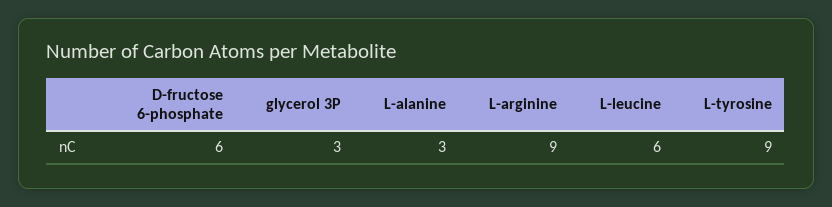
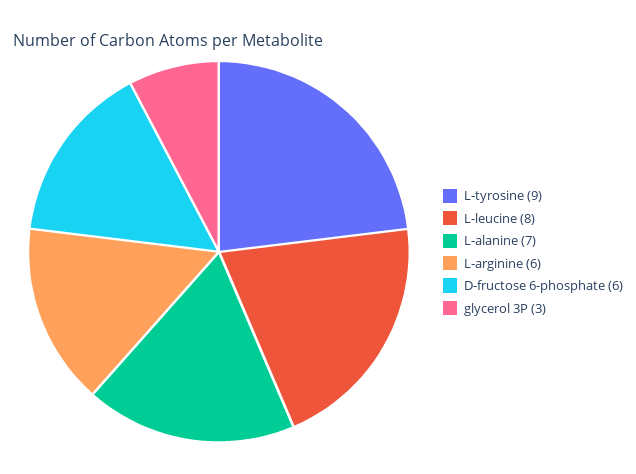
  {
    "D-fructose 6-phosphate": 6,
    "glycerol 3P": 3,
-   "L-alanine": 3,
+   "L-alanine": 7,
-   "L-arginine": 9,
+   "L-arginine": 6,
-   "L-leucine": 6,
+   "L-leucine": 8,
    "L-tyrosine": 9
  }

